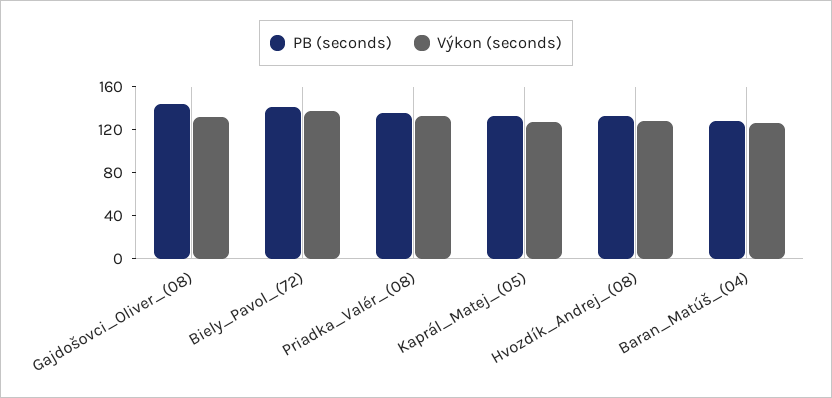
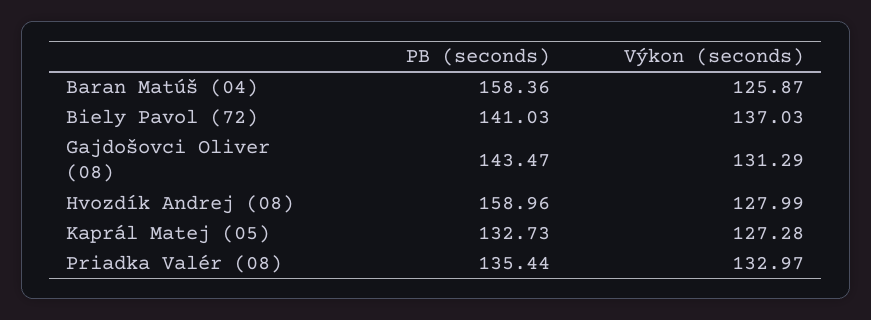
  {
    "PB (seconds)": {
      "Gajdošovci_Oliver_(08)": 143.47,
      "Biely_Pavol_(72)": 141.03,
      "Priadka_Valér_(08)": 135.44,
      "Kaprál_Matej_(05)": 132.73,
-     "Hvozdík_Andrej_(08)": 130,
+     "Hvozdík_Andrej_(08)": 158.96,
-     "Baran_Matúš_(04)": 130
+     "Baran_Matúš_(04)": 158.36
    },
    "Výkon (seconds)": {
      "Gajdošovci_Oliver_(08)": 131.29,
      "Biely_Pavol_(72)": 137.03,
      "Priadka_Valér_(08)": 132.97,
      "Kaprál_Matej_(05)": 127.28,
      "Hvozdík_Andrej_(08)": 127.99,
      "Baran_Matúš_(04)": 125.87
    }
  }

